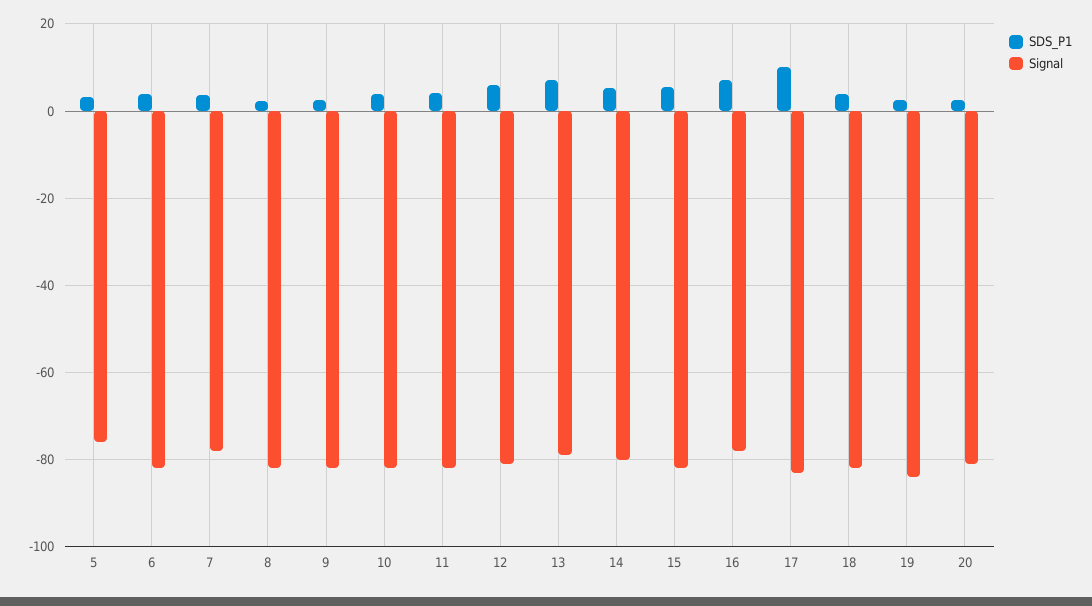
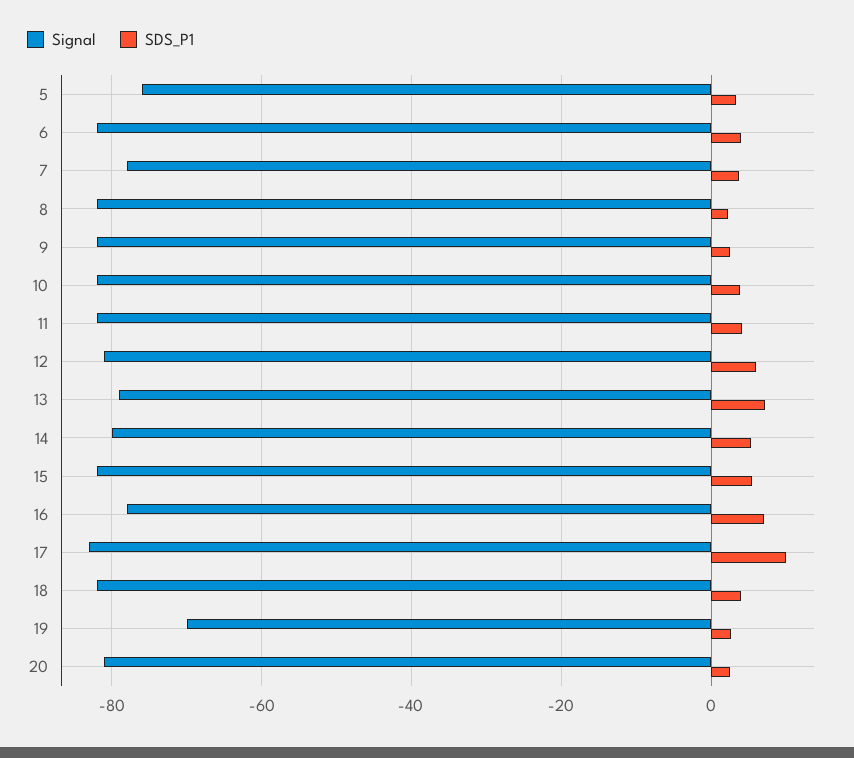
  {
    "SDS_P1": {
      "5": 4,
      "6": 4,
      "7": 4,
      "8": 2,
      "9": 2,
      "10": 4,
      "11": 4,
      "12": 6,
      "13": 8,
      "14": 6,
      "15": 6,
      "16": 8,
      "17": 10,
      "18": 4,
      "19": 2,
      "20": 2
    },
    "Signal": {
      "5": -76,
      "6": -82,
      "7": -78,
      "8": -82,
      "9": -82,
      "10": -82,
      "11": -82,
      "12": -82,
      "13": -80,
      "14": -80,
      "15": -82,
      "16": -78,
      "17": -84,
      "18": -82,
-     "19": -84,
+     "19": -70,
      "20": -82
    }
  }

